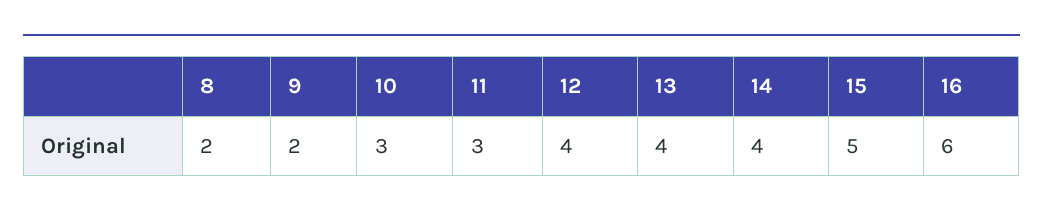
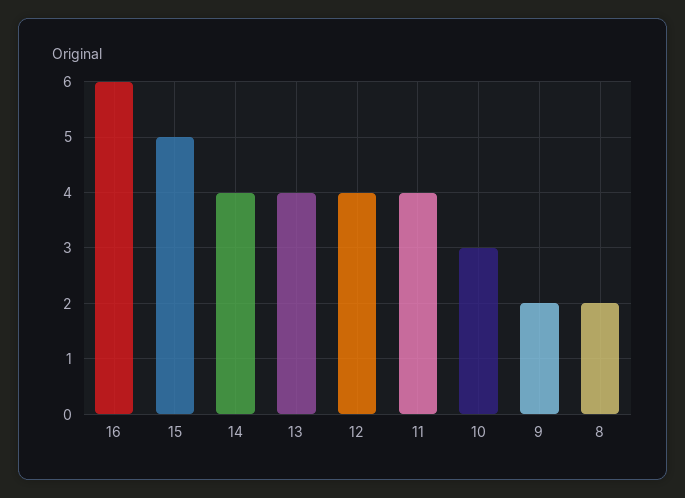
  {
    "8": 2,
    "9": 2,
    "10": 3,
-   "11": 3,
+   "11": 4,
    "12": 4,
    "13": 4,
    "14": 4,
    "15": 5,
    "16": 6
  }

